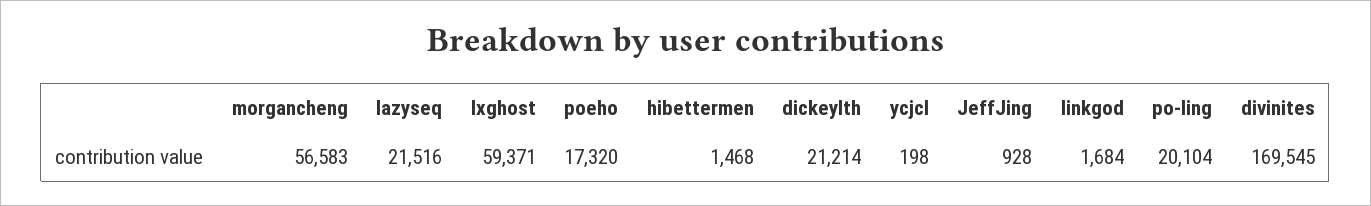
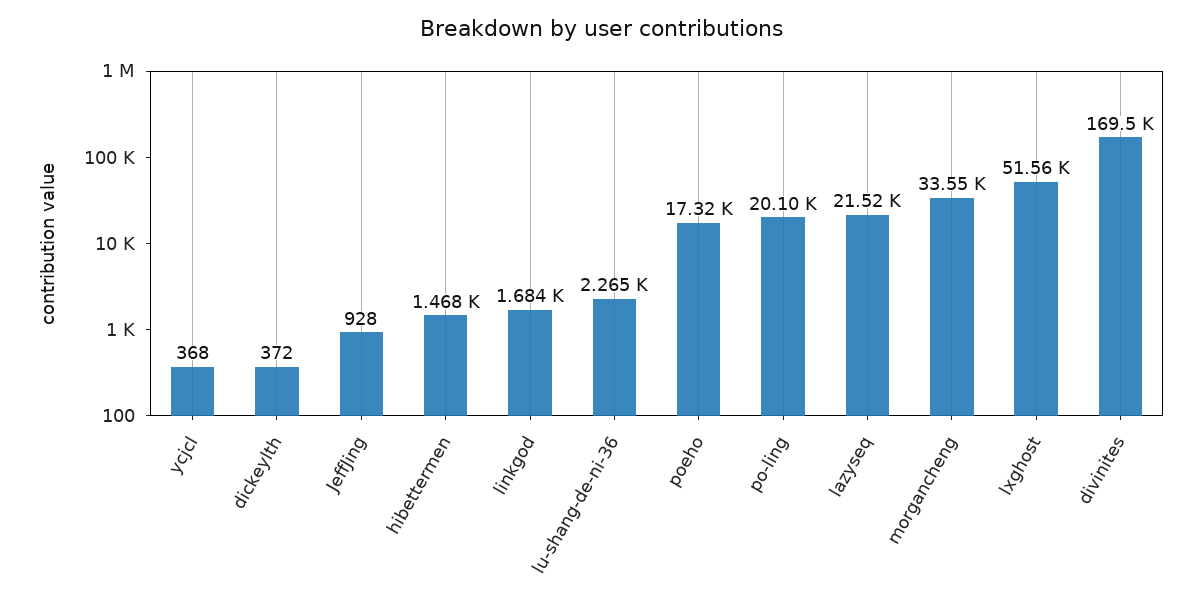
  {
-   "morgancheng": 56583,
+   "morgancheng": 33550,
    "lazyseq": 21516,
-   "lxghost": 59371,
+   "lxghost": 51560,
    "poeho": 17320,
    "hibettermen": 1468,
-   "dickeylth": 21214,
+   "dickeylth": 372,
-   "ycjcl": 198,
+   "ycjcl": 368,
    "JeffJing": 928,
    "linkgod": 1684,
    "po-ling": 20104,
-   "divinites": 169545
+   "divinites": 169545,
+   "lu-shang-de-ni-36": 2265
  }

